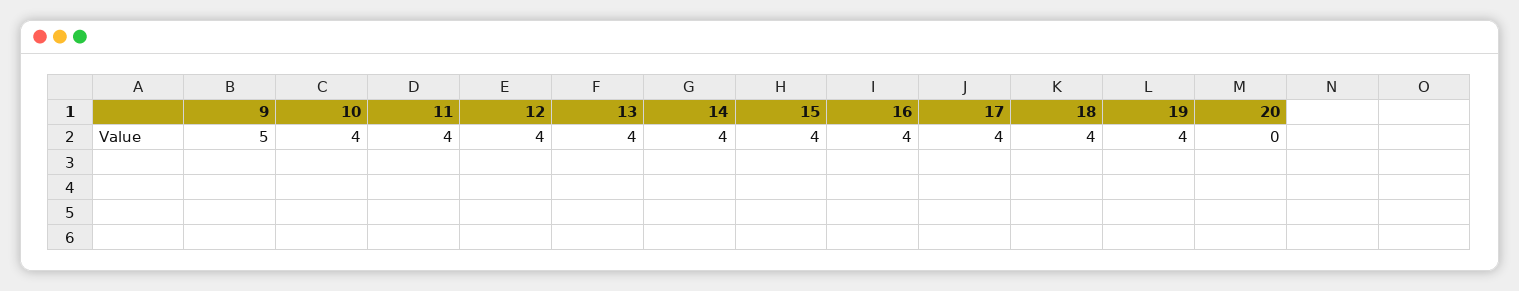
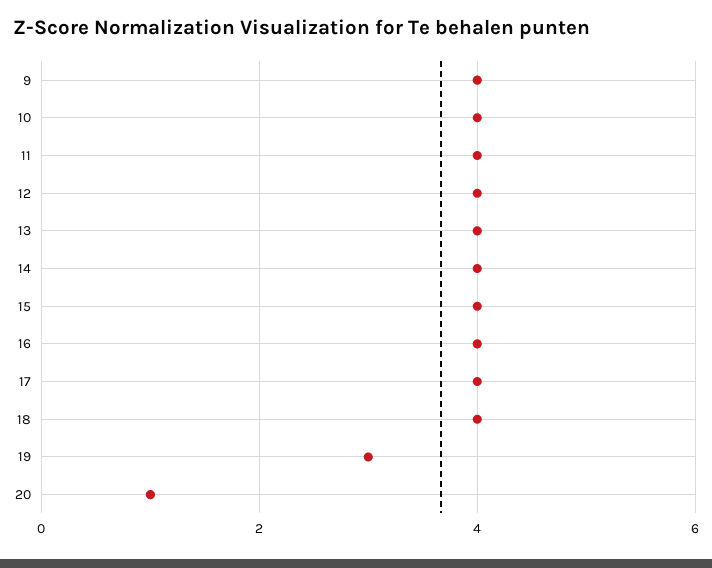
  {
-   "9": 5,
+   "9": 4,
    "10": 4,
    "11": 4,
    "12": 4,
    "13": 4,
    "14": 4,
    "15": 4,
    "16": 4,
    "17": 4,
    "18": 4,
-   "19": 4,
+   "19": 3,
-   "20": 0
+   "20": 1
  }

